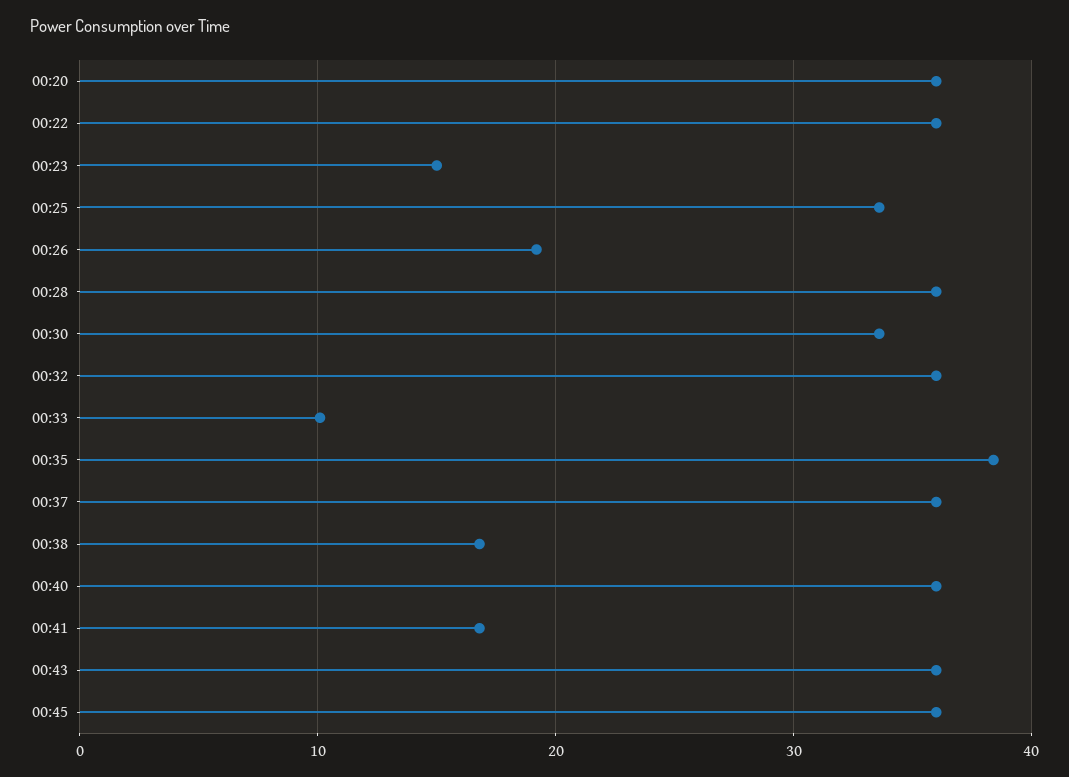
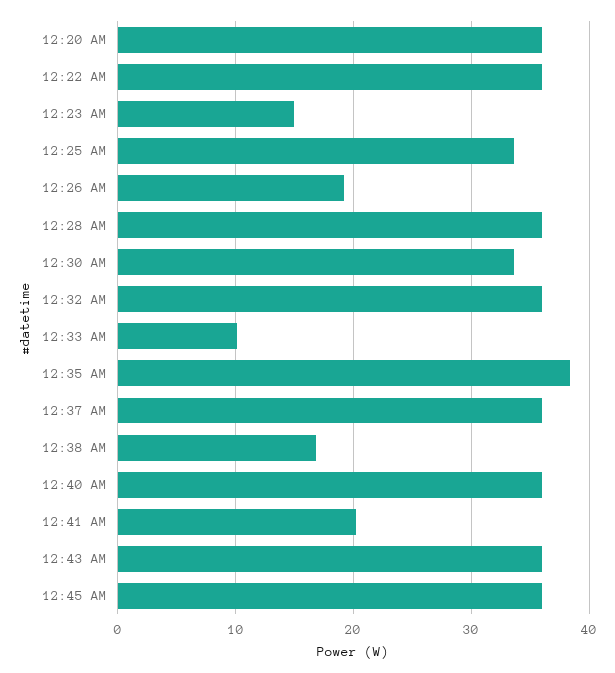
  {
    "00:20": 36,
    "00:22": 36,
    "00:23": 15,
    "00:25": 34,
    "00:26": 19,
    "00:28": 36,
    "00:30": 34,
    "00:32": 36,
    "00:33": 10,
    "00:35": 38,
    "00:37": 36,
    "00:38": 17,
    "00:40": 36,
-   "00:41": 17,
+   "00:41": 20,
    "00:43": 36,
    "00:45": 36
  }

